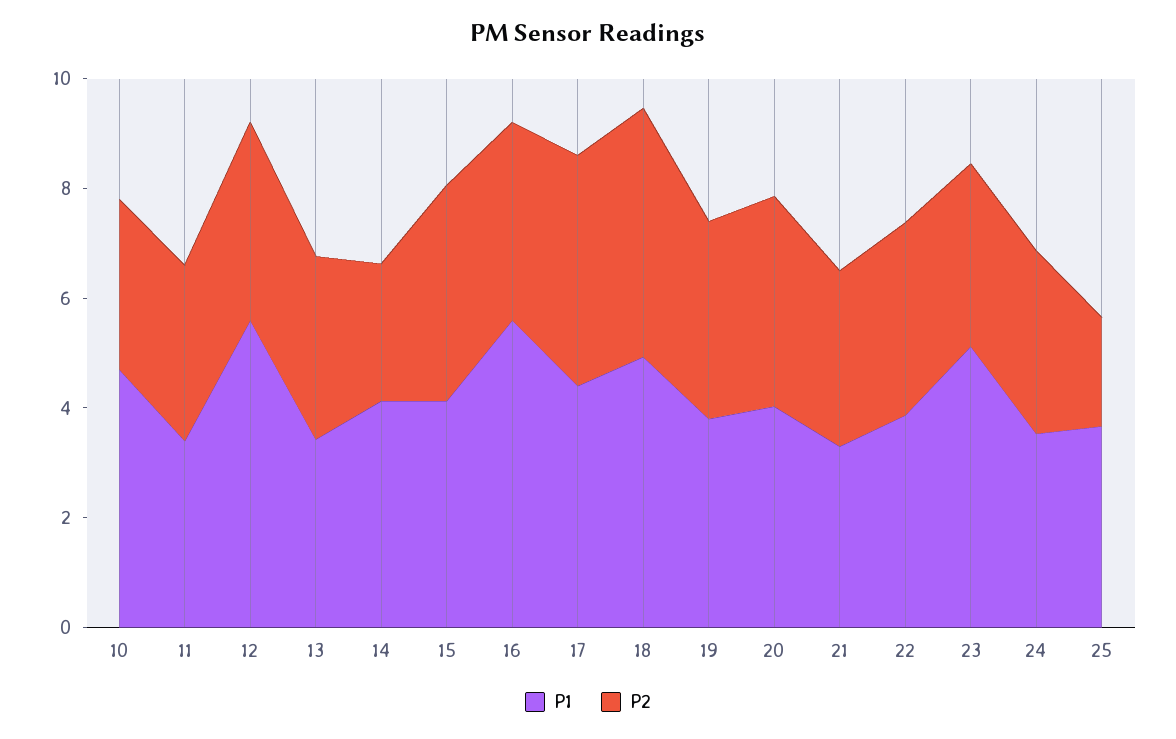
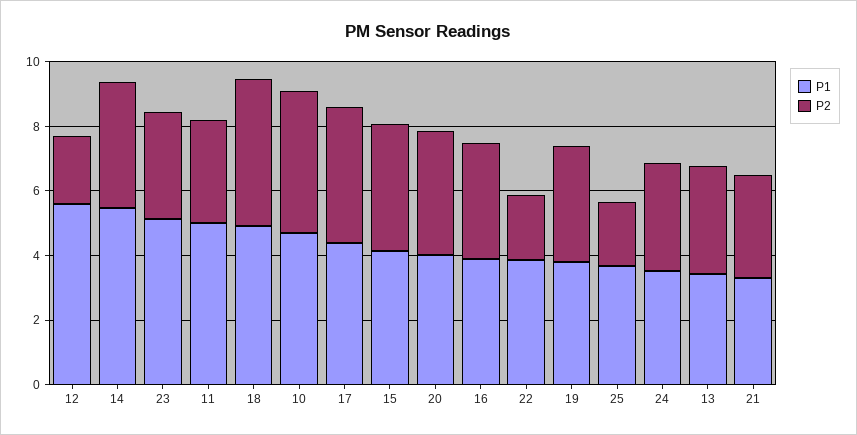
  {
    "P1": {
      "10": 4.5,
-     "11": 3.5,
+     "11": 5,
      "12": 5.5,
      "13": 3.5,
-     "14": 4,
+     "14": 5.5,
      "15": 4,
-     "16": 5.5,
+     "16": 4,
      "17": 4.5,
      "18": 5,
      "19": 4,
      "20": 4,
      "21": 3.5,
      "22": 4,
      "23": 5,
      "24": 3.5,
      "25": 3.5
    },
    "P2": {
-     "10": 3,
+     "10": 4.5,
      "11": 3,
-     "12": 3.5,
+     "12": 2,
      "13": 3.5,
-     "14": 2.5,
+     "14": 4,
      "15": 4,
      "16": 3.5,
      "17": 4,
      "18": 4.5,
      "19": 3.5,
      "20": 4,
      "21": 3,
-     "22": 3.5,
+     "22": 2,
      "23": 3.5,
      "24": 3.5,
      "25": 2
    }
  }

